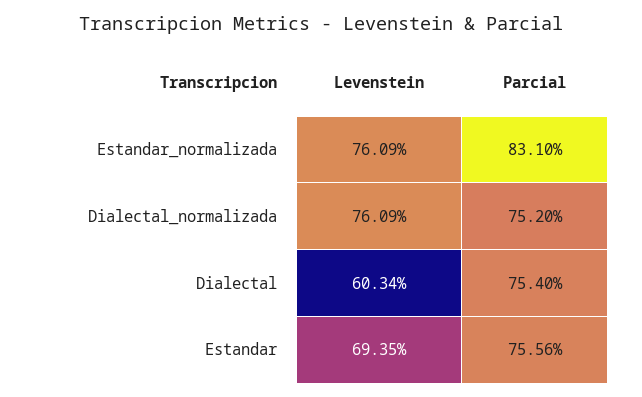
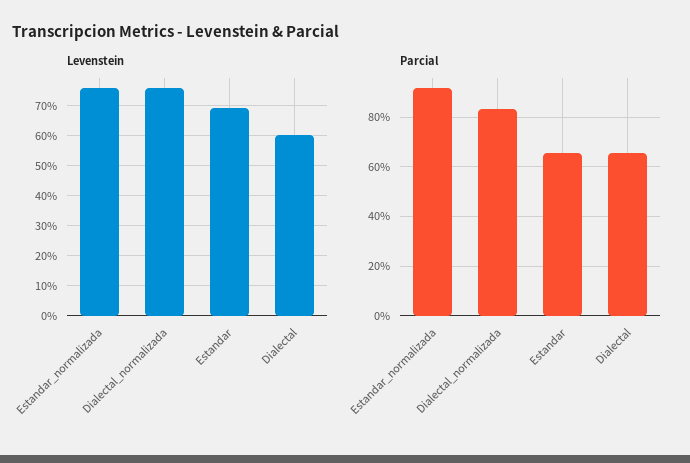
  {
    "Levenstein": {
      "Estandar_normalizada": 76.09,
      "Dialectal_normalizada": 76.09,
      "Dialectal": 60.34,
      "Estandar": 69.35
    },
    "Parcial": {
-     "Estandar_normalizada": 83.1,
+     "Estandar_normalizada": 92.5,
-     "Dialectal_normalizada": 75.2,
+     "Dialectal_normalizada": 82.5,
-     "Dialectal": 75.4,
+     "Dialectal": 65,
-     "Estandar": 75.56
+     "Estandar": 65
    }
  }

